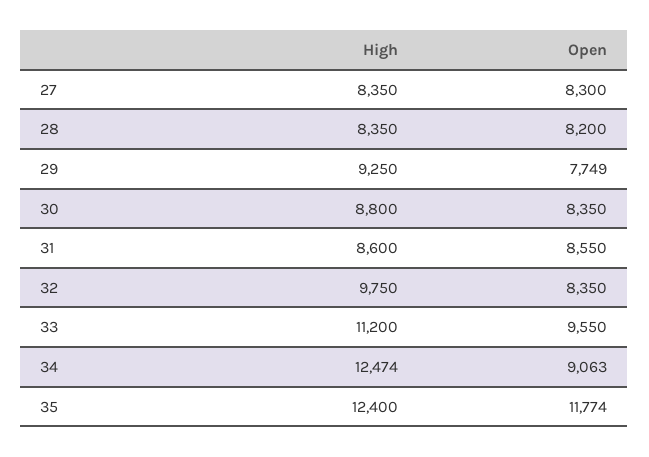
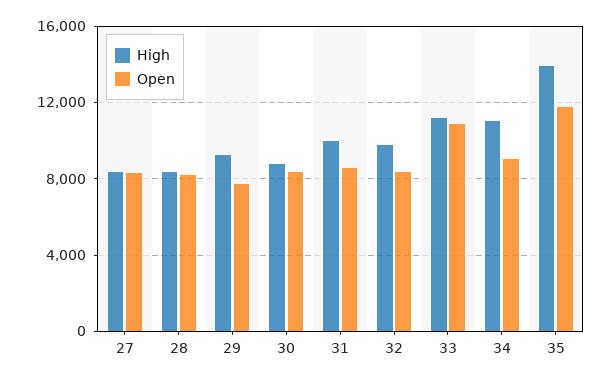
  {
    "High": {
      "27": 8350,
      "28": 8350,
      "29": 9250,
      "30": 8800,
-     "31": 8600,
+     "31": 10000,
      "32": 9750,
      "33": 11200,
-     "34": 12474,
+     "34": 11000,
-     "35": 12400
+     "35": 14000
    },
    "Open": {
      "27": 8300,
      "28": 8200,
      "29": 7749,
      "30": 8350,
      "31": 8550,
      "32": 8350,
-     "33": 9550,
+     "33": 11000,
      "34": 9063,
      "35": 11774
    }
  }

